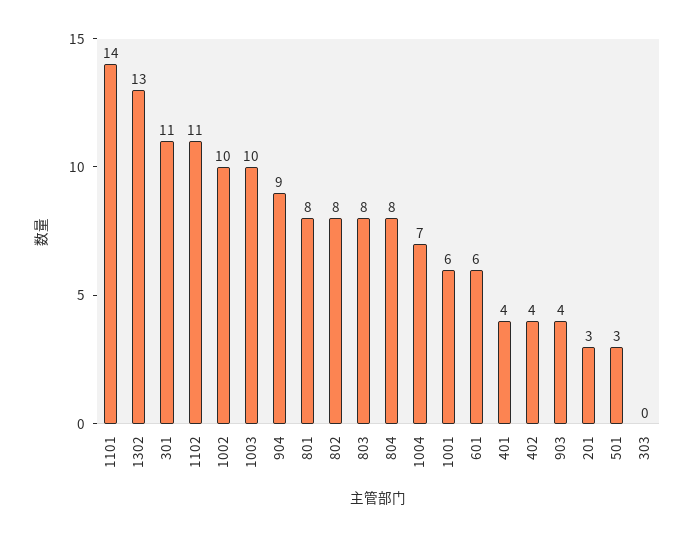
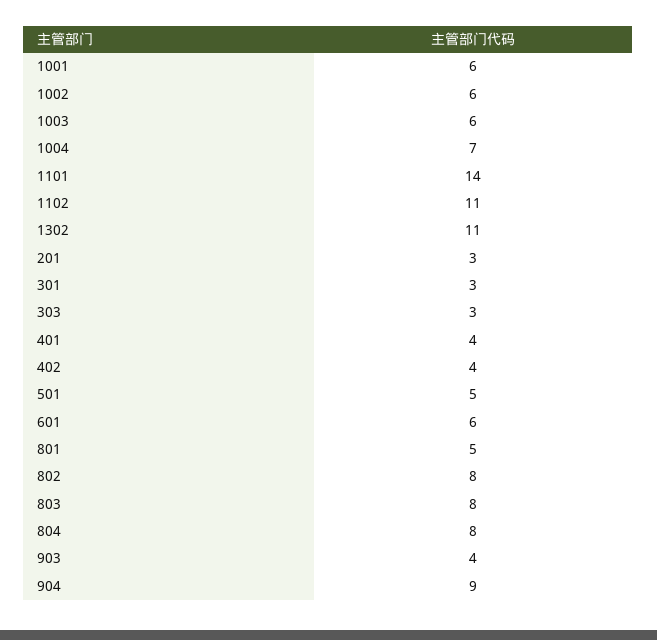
  {
    "1101": 14,
-   "1302": 13,
+   "1302": 11,
-   "301": 11,
+   "301": 3,
    "1102": 11,
-   "1002": 10,
+   "1002": 6,
-   "1003": 10,
+   "1003": 6,
    "904": 9,
-   "801": 8,
+   "801": 5,
    "802": 8,
    "803": 8,
    "804": 8,
    "1004": 7,
    "1001": 6,
    "601": 6,
    "401": 4,
    "402": 4,
    "903": 4,
    "201": 3,
-   "501": 3,
+   "501": 5,
-   "303": 0
+   "303": 3
  }

